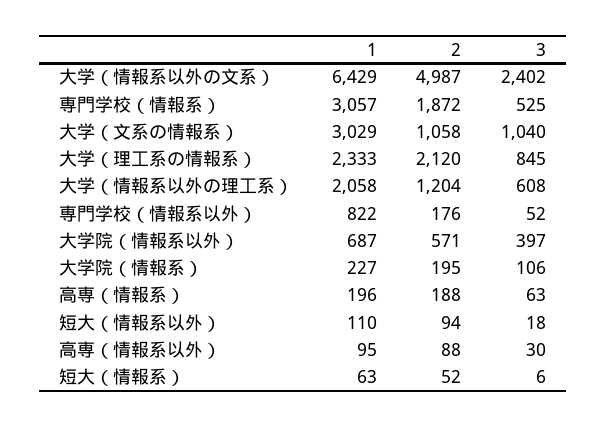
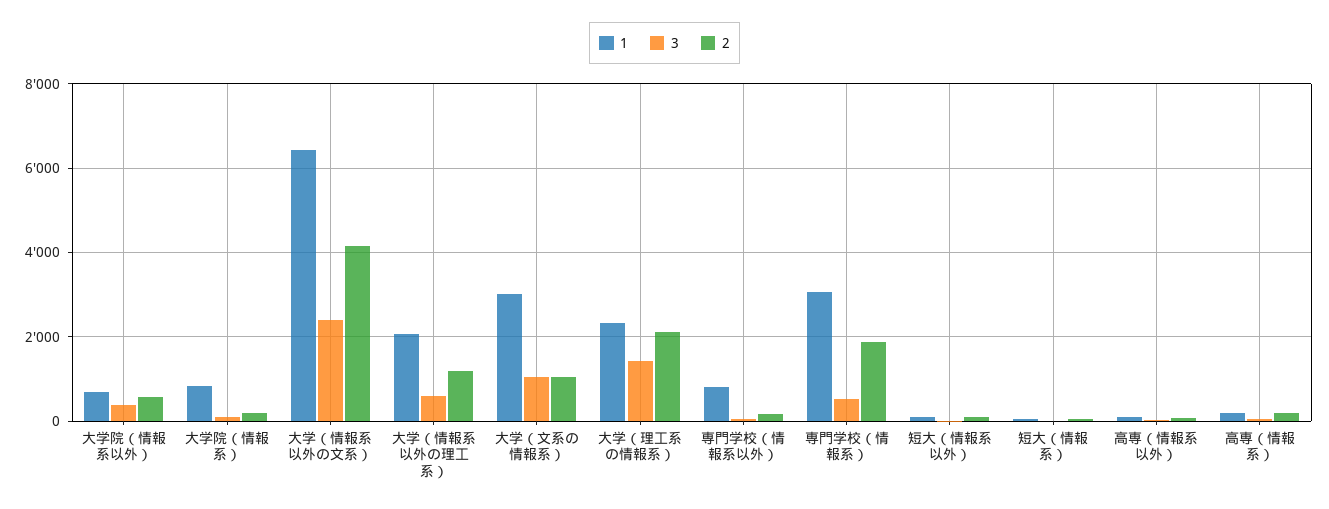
  {
    "1": {
      "大学（情報系以外の文系）": 6429,
      "専門学校（情報系）": 3057,
      "大学（文系の情報系）": 3029,
      "大学（理工系の情報系）": 2333,
      "大学（情報系以外の理工系）": 2058,
      "専門学校（情報系以外）": 822,
      "大学院（情報系以外）": 687,
-     "大学院（情報系）": 227,
+     "大学院（情報系）": 800,
      "高専（情報系）": 196,
      "短大（情報系以外）": 110,
      "高専（情報系以外）": 95,
      "短大（情報系）": 63
    },
    "2": {
-     "大学（情報系以外の文系）": 4987,
+     "大学（情報系以外の文系）": 4200,
      "専門学校（情報系）": 1872,
      "大学（文系の情報系）": 1058,
      "大学（理工系の情報系）": 2120,
      "大学（情報系以外の理工系）": 1204,
      "専門学校（情報系以外）": 176,
      "大学院（情報系以外）": 571,
      "大学院（情報系）": 195,
      "高専（情報系）": 188,
      "短大（情報系以外）": 94,
      "高専（情報系以外）": 88,
      "短大（情報系）": 52
    },
    "3": {
      "大学（情報系以外の文系）": 2402,
      "専門学校（情報系）": 525,
      "大学（文系の情報系）": 1040,
-     "大学（理工系の情報系）": 845,
+     "大学（理工系の情報系）": 1400,
      "大学（情報系以外の理工系）": 608,
      "専門学校（情報系以外）": 52,
      "大学院（情報系以外）": 397,
      "大学院（情報系）": 106,
      "高専（情報系）": 63,
      "短大（情報系以外）": 18,
      "高専（情報系以外）": 30,
      "短大（情報系）": 6
    }
  }

